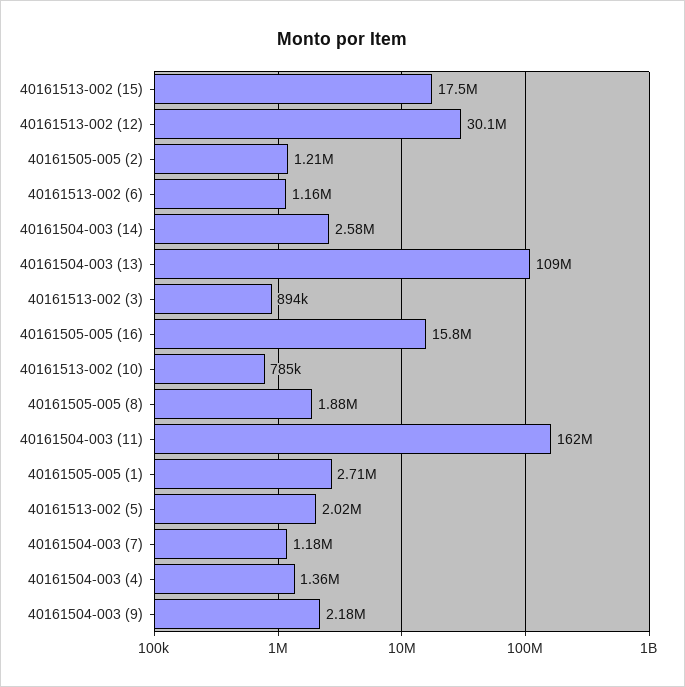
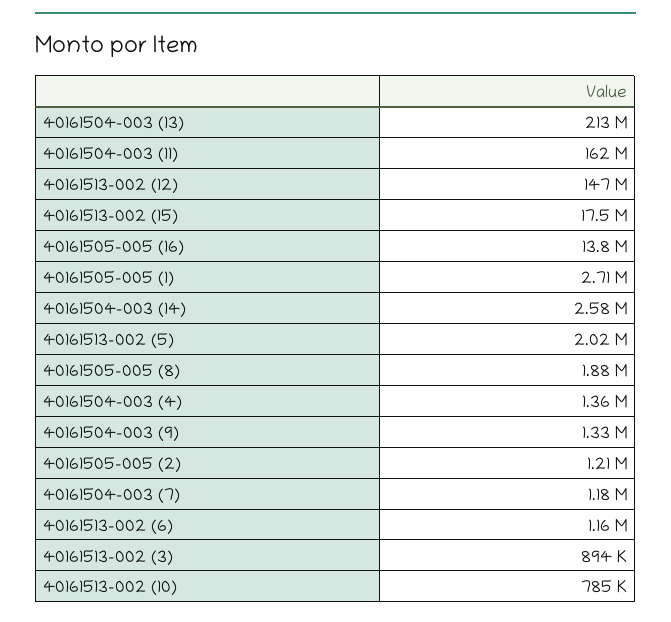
  {
    "40161513-002 (15)": 17500000,
-   "40161513-002 (12)": 30100000,
+   "40161513-002 (12)": 147000000,
    "40161505-005 (2)": 1210000,
    "40161513-002 (6)": 1160000,
    "40161504-003 (14)": 2580000,
-   "40161504-003 (13)": 109000000,
+   "40161504-003 (13)": 213000000,
    "40161513-002 (3)": 894000,
-   "40161505-005 (16)": 15800000,
+   "40161505-005 (16)": 13800000,
    "40161513-002 (10)": 785000,
    "40161505-005 (8)": 1880000,
    "40161504-003 (11)": 162000000,
    "40161505-005 (1)": 2710000,
    "40161513-002 (5)": 2020000,
    "40161504-003 (7)": 1180000,
    "40161504-003 (4)": 1360000,
-   "40161504-003 (9)": 2180000
+   "40161504-003 (9)": 1330000
  }

